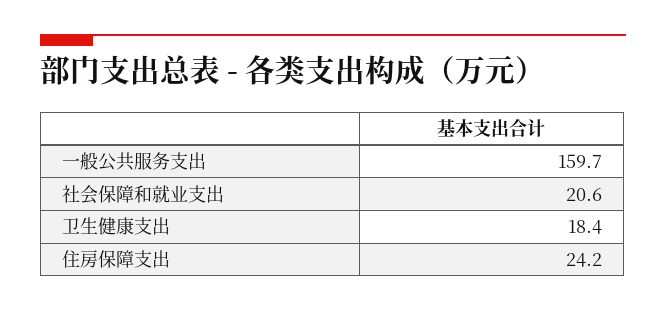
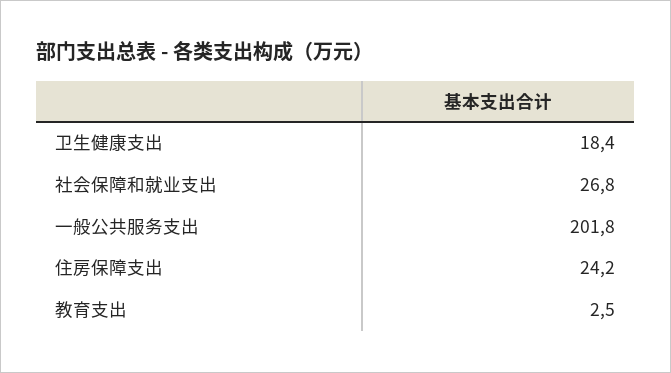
  {
-   "一般公共服务支出": 159.7,
+   "一般公共服务支出": 201.8,
-   "社会保障和就业支出": 20.6,
+   "社会保障和就业支出": 26.8,
    "卫生健康支出": 18.4,
-   "住房保障支出": 24.2
+   "住房保障支出": 24.2,
+   "教育支出": 2.5
  }

